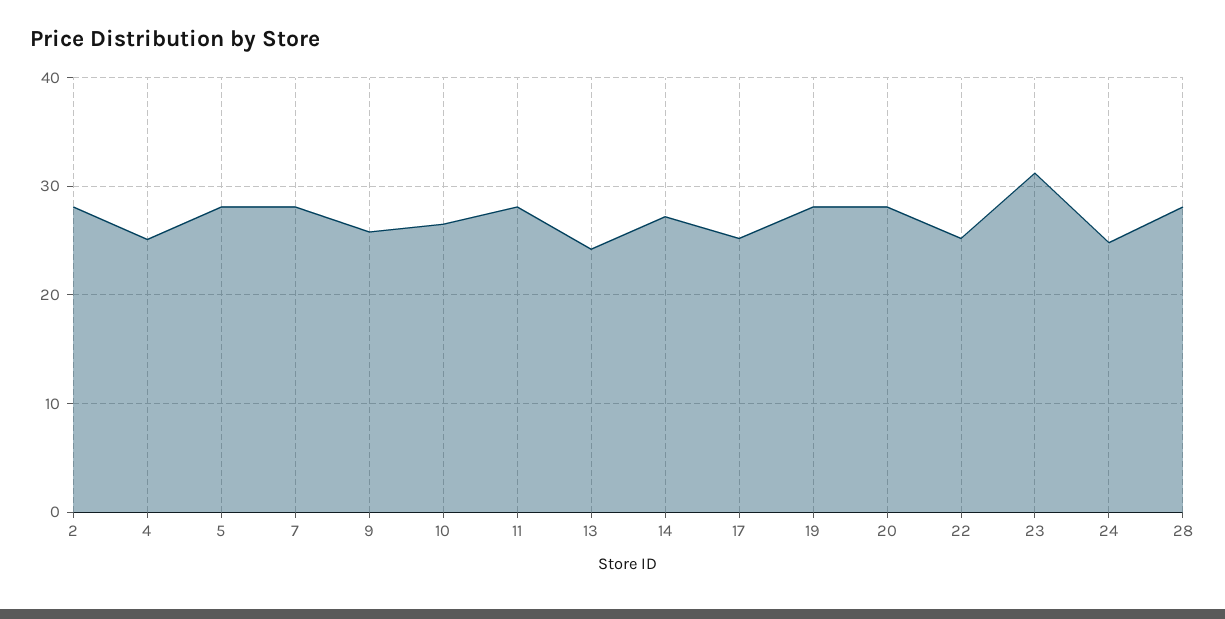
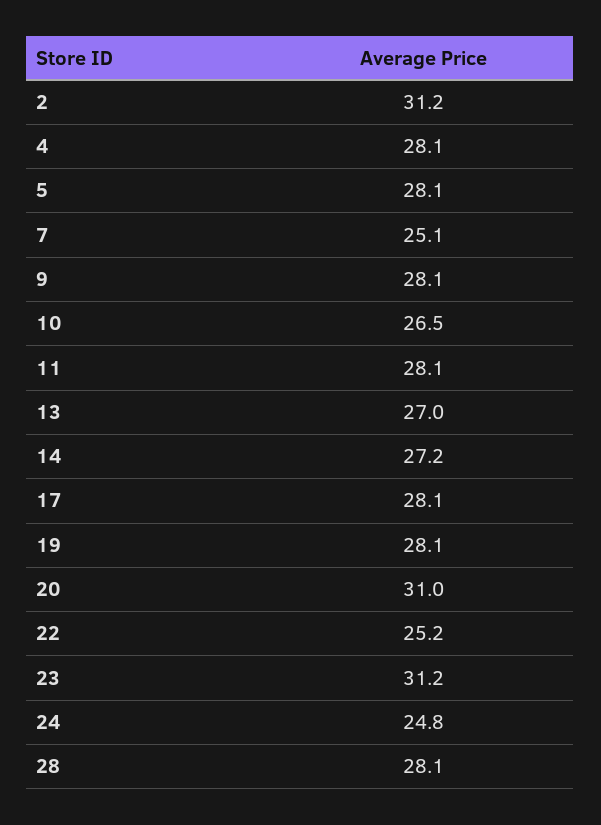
  {
-   "2": 28,
+   "2": 31.2,
-   "4": 25,
+   "4": 28.1,
    "5": 28.1,
-   "7": 28,
+   "7": 25.1,
-   "9": 26,
+   "9": 28.1,
    "10": 26.5,
    "11": 28.1,
-   "13": 24,
+   "13": 27,
    "14": 27.2,
-   "17": 25,
+   "17": 28.1,
    "19": 28.1,
-   "20": 28,
+   "20": 31,
    "22": 25.2,
    "23": 31.2,
    "24": 24.8,
    "28": 28.1
  }

